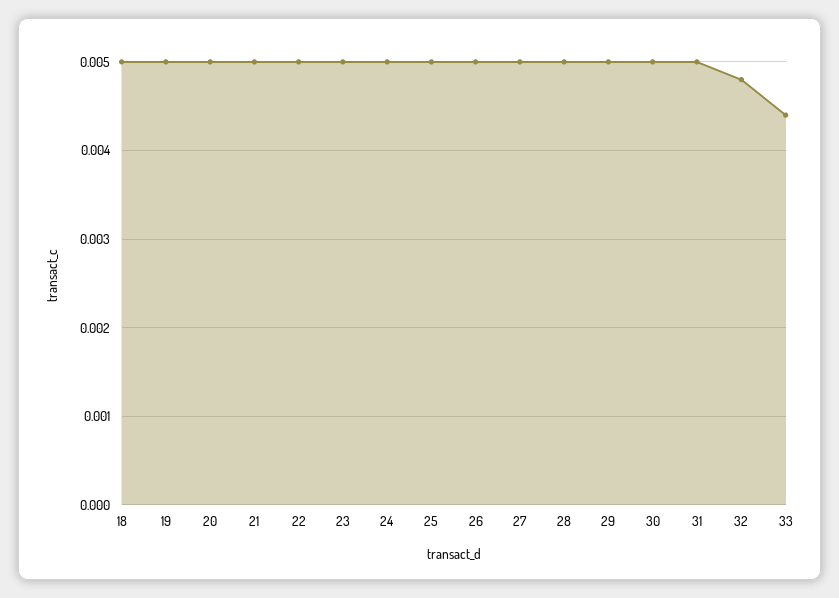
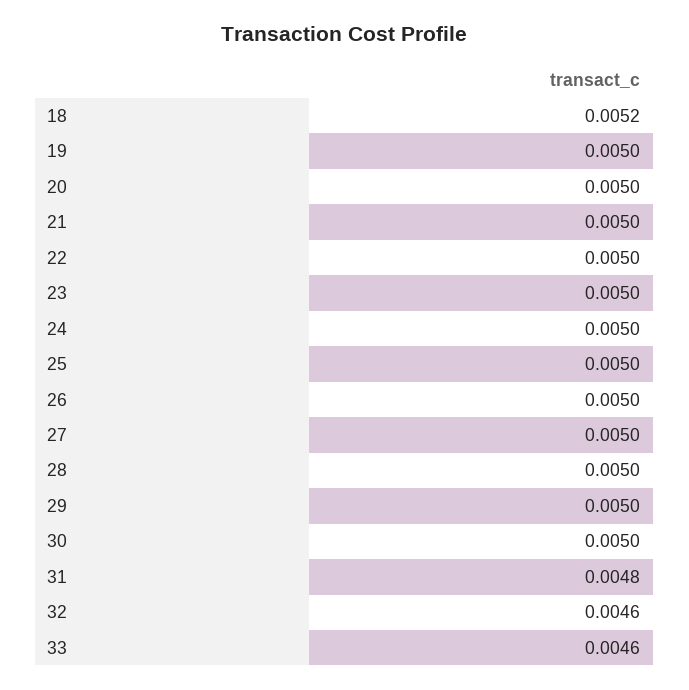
  {
-   "18": 0.005,
+   "18": 0.0052,
    "19": 0.005,
    "20": 0.005,
    "21": 0.005,
    "22": 0.005,
    "23": 0.005,
    "24": 0.005,
    "25": 0.005,
    "26": 0.005,
    "27": 0.005,
    "28": 0.005,
    "29": 0.005,
    "30": 0.005,
-   "31": 0.005,
+   "31": 0.0048,
-   "32": 0.0048,
+   "32": 0.0046,
-   "33": 0.0044
+   "33": 0.0046
  }

